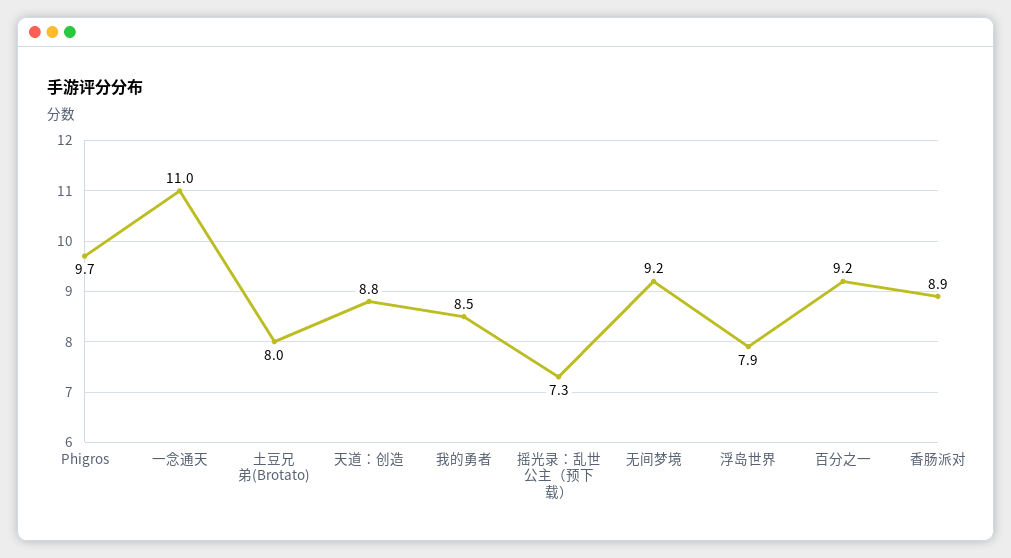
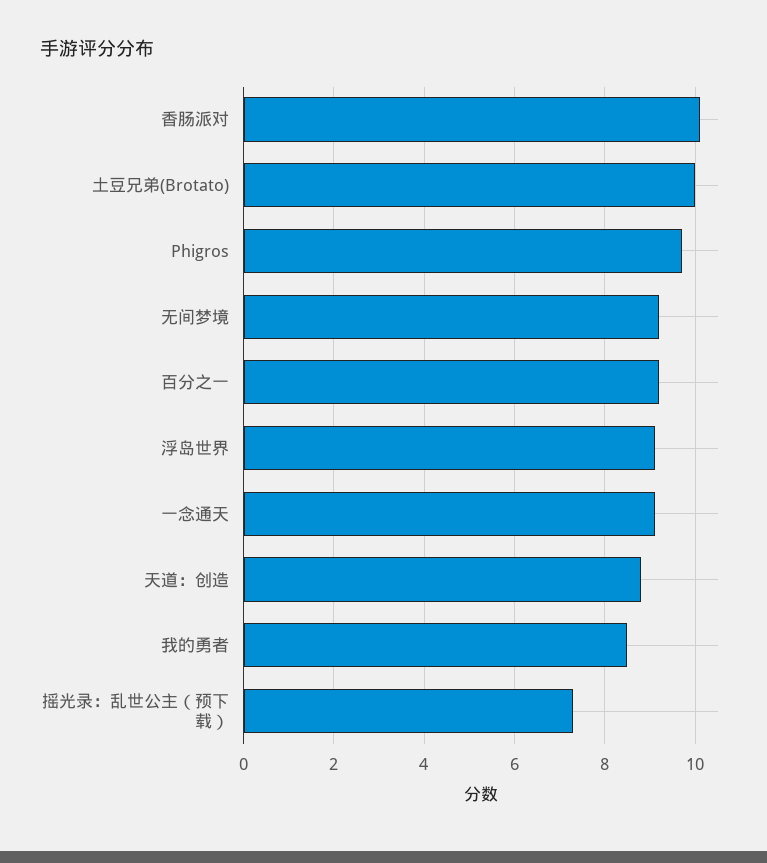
  {
    "Phigros": 9.7,
-   "一念通天": 11,
+   "一念通天": 9,
-   "土豆兄弟(Brotato)": 8,
+   "土豆兄弟(Brotato)": 10,
    "天道：创造": 8.8,
    "我的勇者": 8.5,
    "摇光录：乱世公主（预下载）": 7.3,
    "无间梦境": 9.2,
-   "浮岛世界": 7.9,
+   "浮岛世界": 9,
    "百分之一": 9.2,
-   "香肠派对": 8.9
+   "香肠派对": 10
  }

